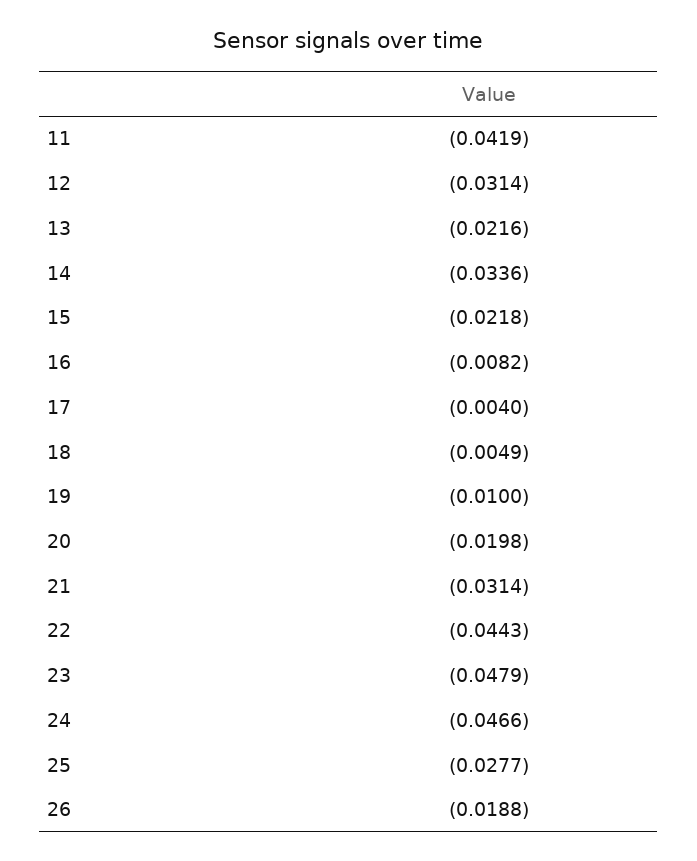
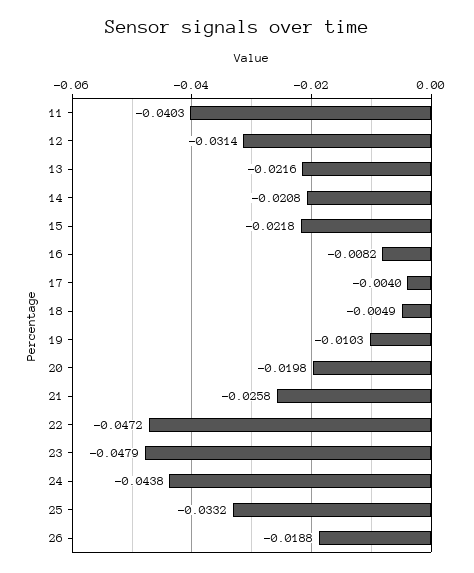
  {
-   "11": -0.0419,
+   "11": -0.0403,
    "12": -0.0314,
    "13": -0.0216,
-   "14": -0.0336,
+   "14": -0.0208,
    "15": -0.0218,
    "16": -0.0082,
    "17": -0.004,
    "18": -0.0049,
-   "19": -0.01,
+   "19": -0.0103,
    "20": -0.0198,
-   "21": -0.0314,
+   "21": -0.0258,
-   "22": -0.0443,
+   "22": -0.0472,
    "23": -0.0479,
-   "24": -0.0466,
+   "24": -0.0438,
-   "25": -0.0277,
+   "25": -0.0332,
    "26": -0.0188
  }

